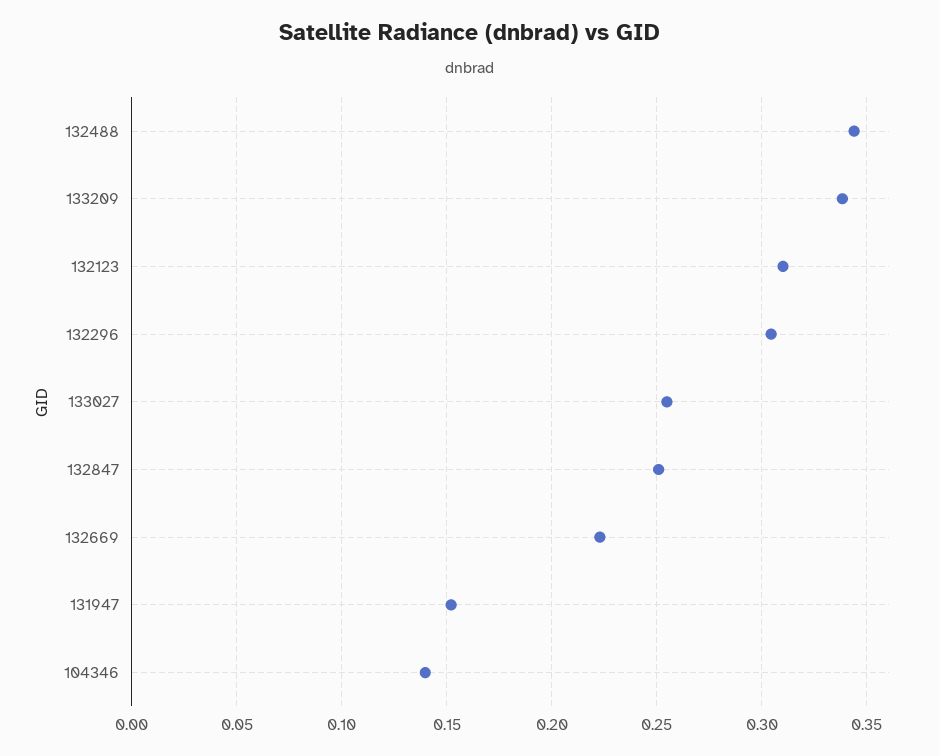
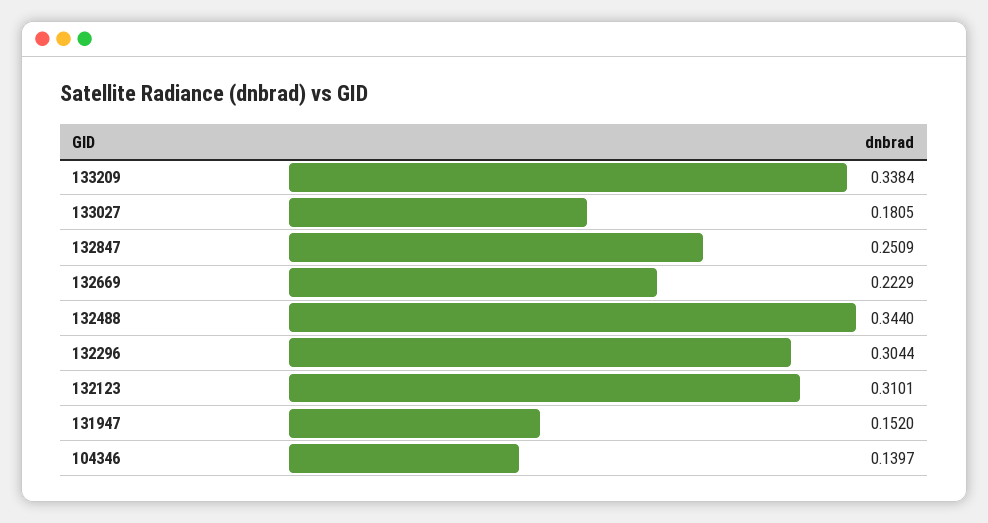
  {
    "132488": 0.344,
    "133209": 0.3384,
    "132123": 0.3101,
    "132296": 0.3044,
-   "133027": 0.255,
+   "133027": 0.1805,
    "132847": 0.2509,
    "132669": 0.2229,
    "131947": 0.152,
    "104346": 0.1397
  }

